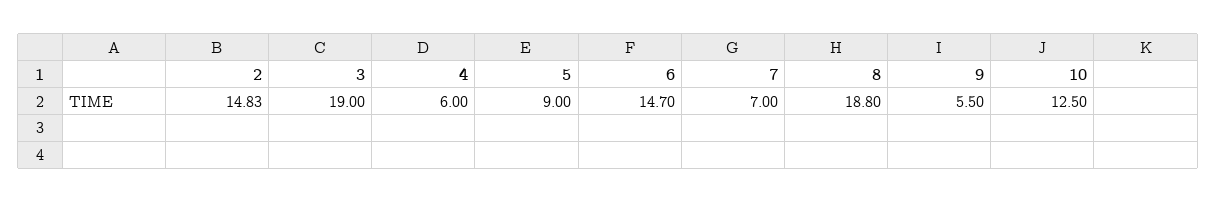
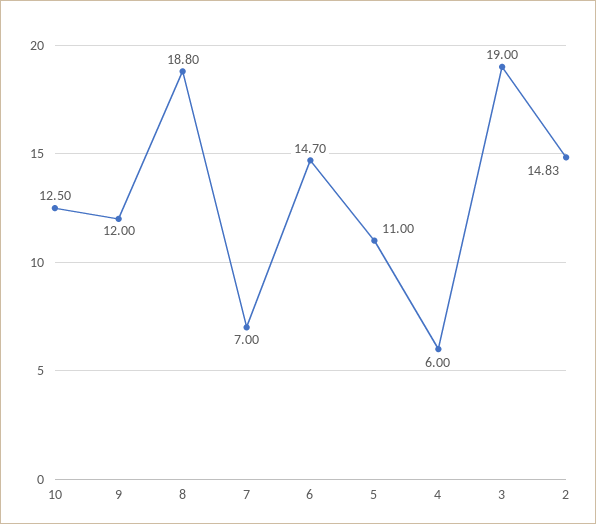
  {
    "2": 14.83,
    "3": 19,
    "4": 6,
-   "5": 9,
+   "5": 11,
    "6": 14.7,
    "7": 7,
    "8": 18.8,
-   "9": 5.5,
+   "9": 12,
    "10": 12.5
  }

